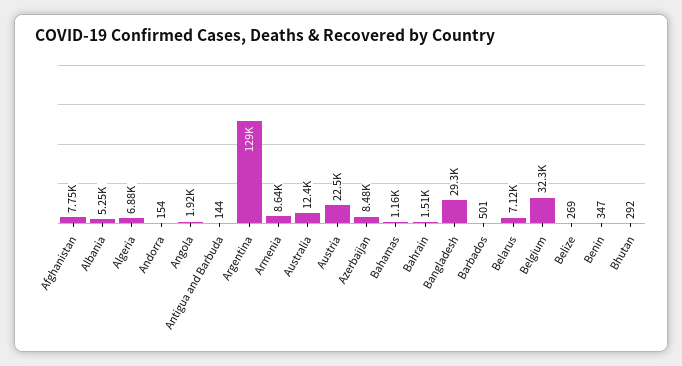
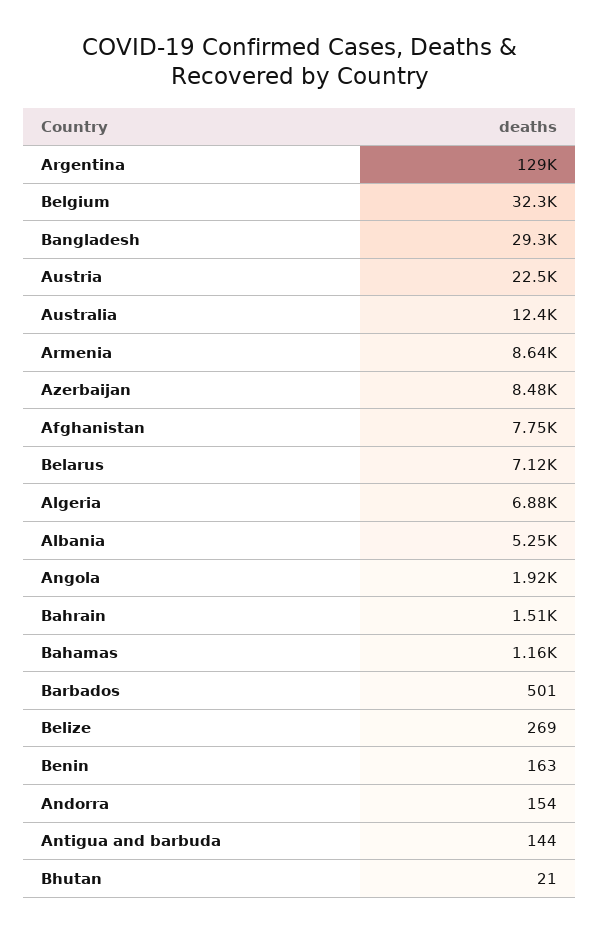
  {
    "Afghanistan": 7750,
    "Albania": 5250,
    "Algeria": 6880,
    "Andorra": 154,
    "Angola": 1920,
    "Antigua and Barbuda": 144,
    "Argentina": 129000,
    "Armenia": 8640,
    "Australia": 12400,
    "Austria": 22500,
    "Azerbaijan": 8480,
    "Bahamas": 1160,
    "Bahrain": 1510,
    "Bangladesh": 29300,
    "Barbados": 501,
    "Belarus": 7120,
    "Belgium": 32300,
    "Belize": 269,
-   "Benin": 347,
+   "Benin": 163,
-   "Bhutan": 292
+   "Bhutan": 21
  }

